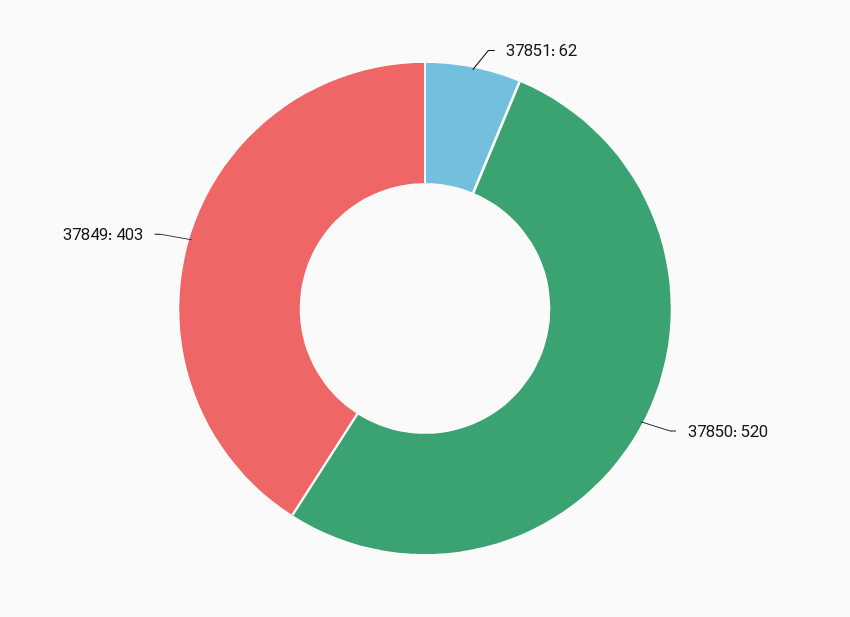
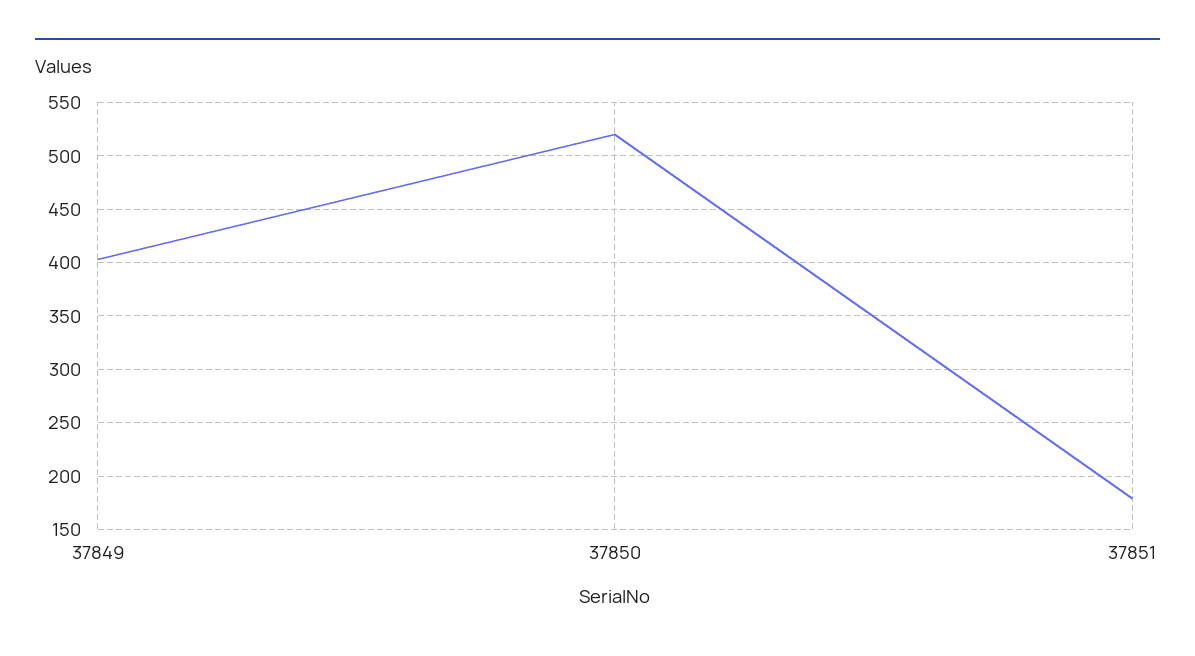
  {
-   "37851": 62,
+   "37851": 180,
    "37850": 520,
    "37849": 403
  }

